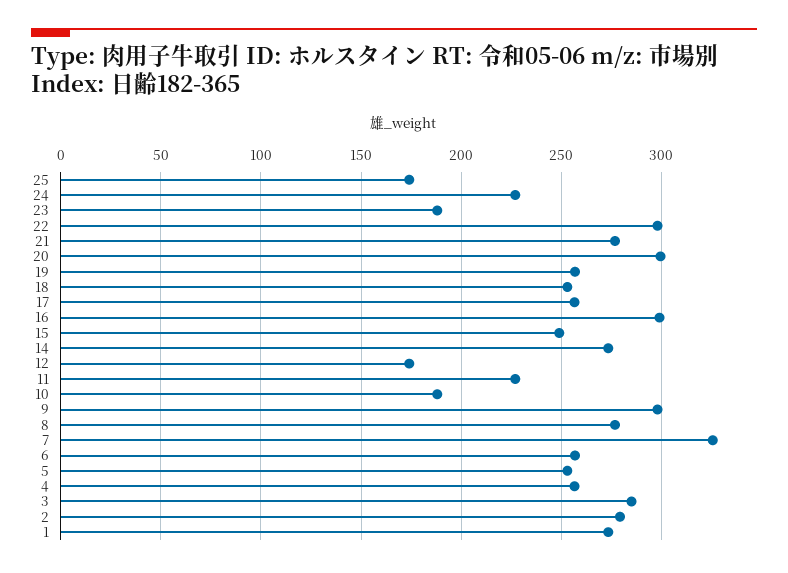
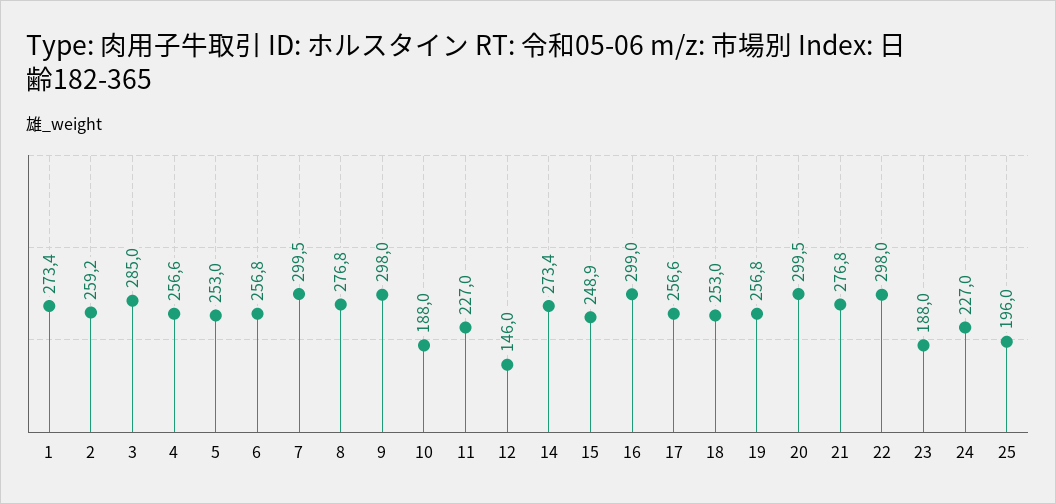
  {
-   "25": 175,
+   "25": 196,
    "24": 227,
    "23": 188,
    "22": 298,
    "21": 276.8,
    "20": 299.5,
    "19": 256.8,
    "18": 253,
    "17": 256.6,
    "16": 299,
    "15": 248.9,
    "14": 273.4,
-   "12": 175,
+   "12": 146,
    "11": 227,
    "10": 188,
    "9": 298,
    "8": 276.8,
-   "7": 325,
+   "7": 299.5,
    "6": 256.8,
    "5": 253,
    "4": 256.6,
    "3": 285,
-   "2": 280,
+   "2": 259.2,
    "1": 273.4
  }

